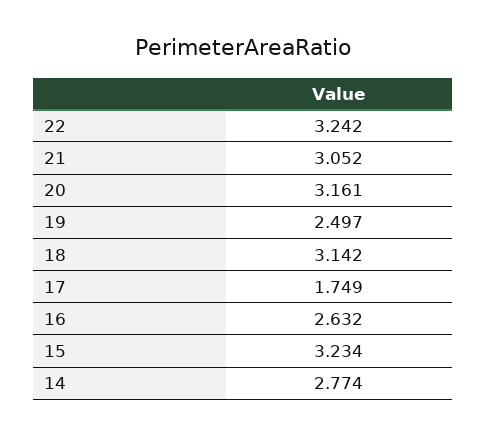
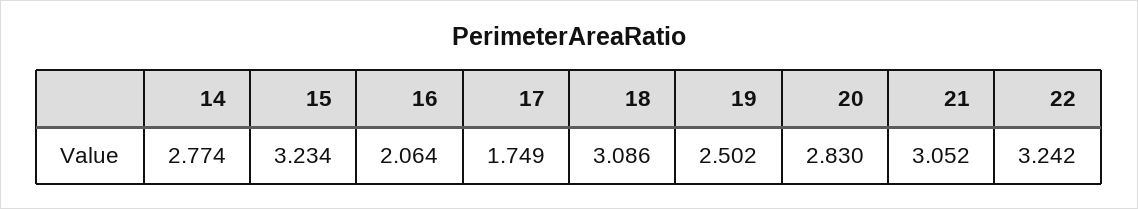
  {
    "22": 3.242,
    "21": 3.052,
-   "20": 3.161,
+   "20": 2.83,
-   "19": 2.497,
+   "19": 2.502,
-   "18": 3.142,
+   "18": 3.086,
    "17": 1.749,
-   "16": 2.632,
+   "16": 2.064,
    "15": 3.234,
    "14": 2.774
  }

